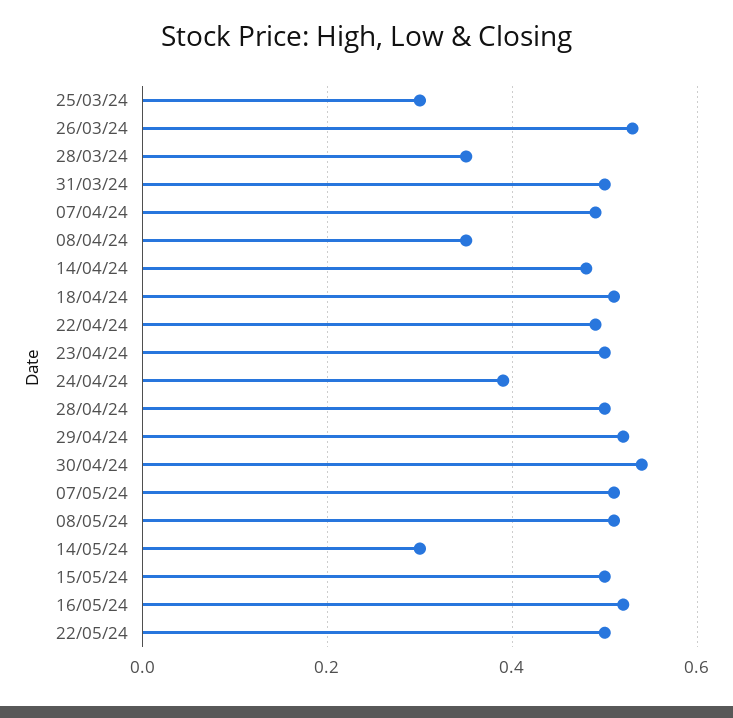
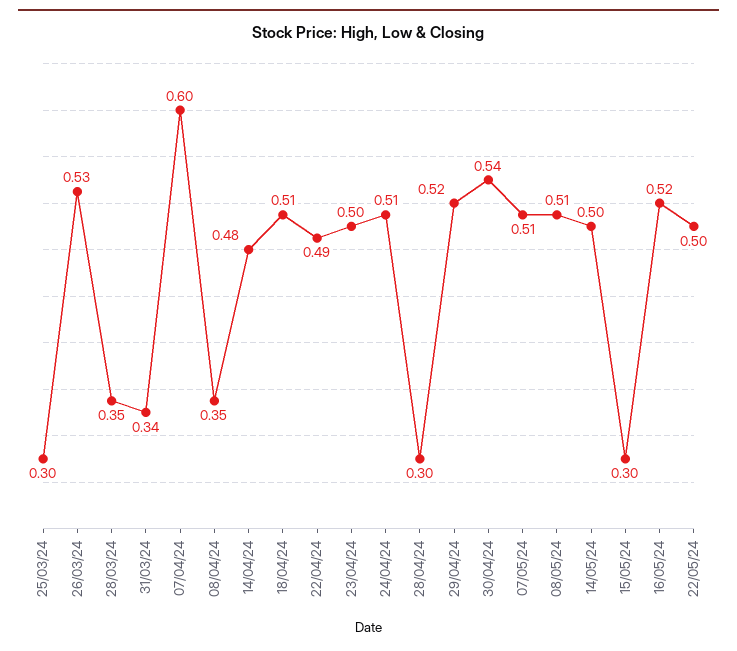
  {
    "25/03/24": 0.3,
    "26/03/24": 0.53,
    "28/03/24": 0.35,
-   "31/03/24": 0.5,
+   "31/03/24": 0.34,
-   "07/04/24": 0.5,
+   "07/04/24": 0.6,
    "08/04/24": 0.35,
    "14/04/24": 0.48,
    "18/04/24": 0.51,
    "22/04/24": 0.49,
    "23/04/24": 0.5,
-   "24/04/24": 0.4,
+   "24/04/24": 0.51,
-   "28/04/24": 0.5,
+   "28/04/24": 0.3,
    "29/04/24": 0.52,
    "30/04/24": 0.54,
    "07/05/24": 0.51,
    "08/05/24": 0.51,
-   "14/05/24": 0.3,
+   "14/05/24": 0.5,
-   "15/05/24": 0.5,
+   "15/05/24": 0.3,
    "16/05/24": 0.52,
    "22/05/24": 0.5
  }

